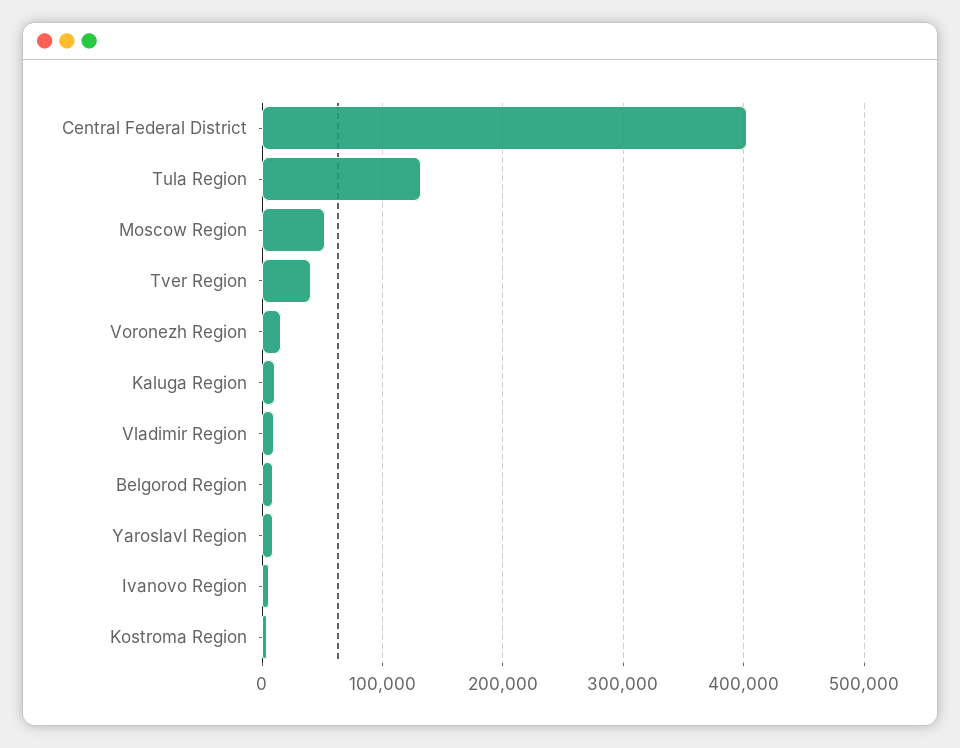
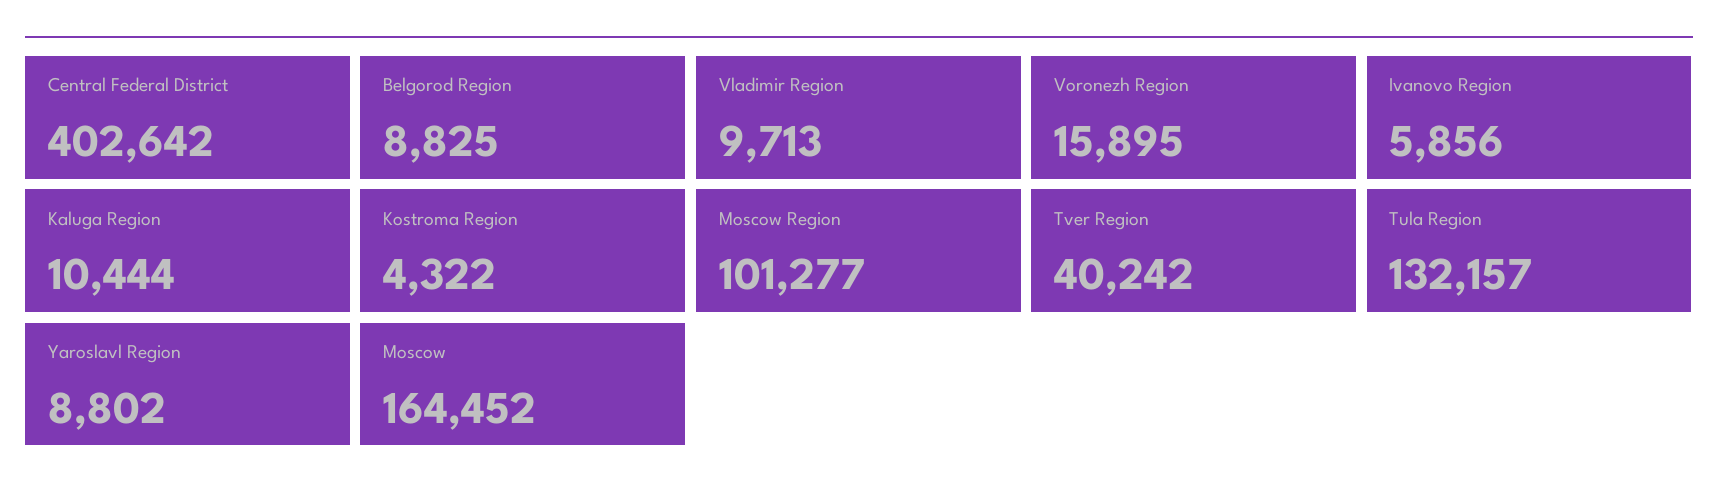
  {
    "Central Federal District": 402642,
    "Tula Region": 132157,
-   "Moscow Region": 50000,
+   "Moscow Region": 101277,
    "Tver Region": 40242,
    "Voronezh Region": 15895,
    "Kaluga Region": 10444,
    "Vladimir Region": 9713,
    "Belgorod Region": 8825,
    "Yaroslavl Region": 8802,
    "Ivanovo Region": 5856,
-   "Kostroma Region": 4322
+   "Kostroma Region": 4322,
+   "Moscow": 164452
  }

